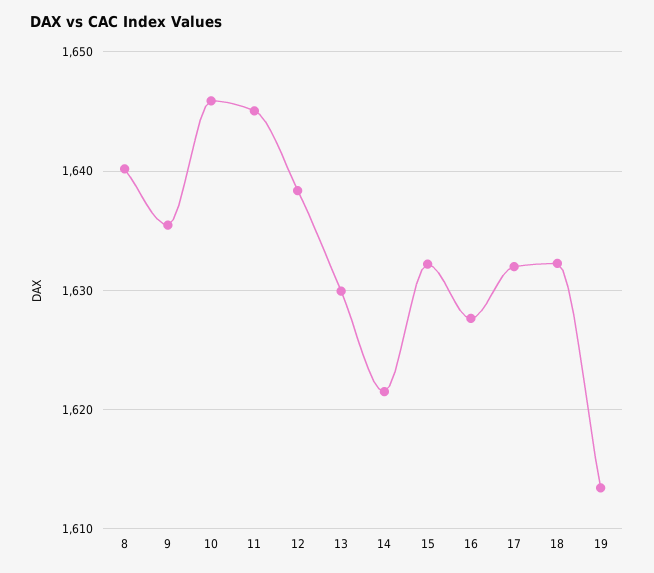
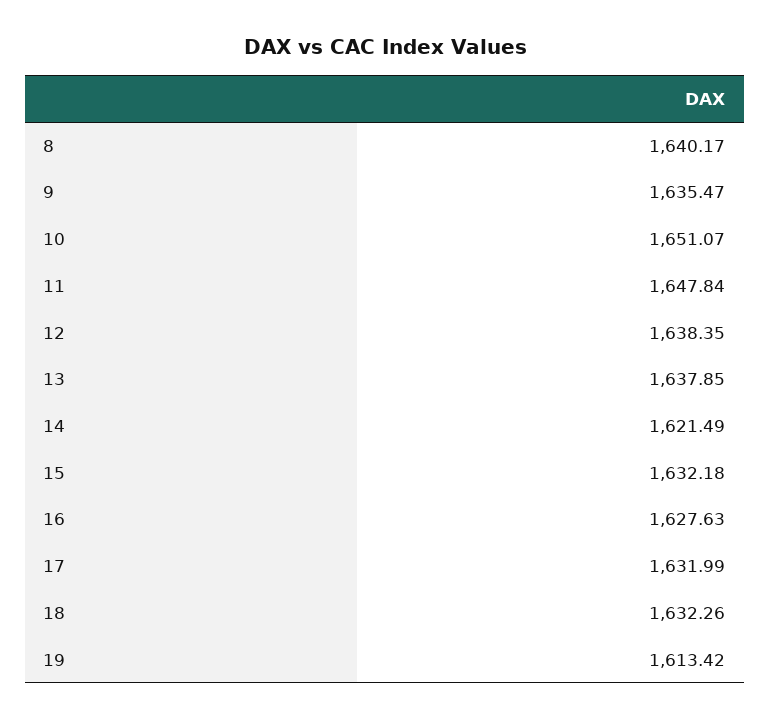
  {
    "8": 1640.17,
    "9": 1635.47,
-   "10": 1646,
+   "10": 1651.07,
-   "11": 1645,
+   "11": 1647.84,
    "12": 1638.35,
-   "13": 1630,
+   "13": 1637.85,
    "14": 1621.49,
    "15": 1632.18,
    "16": 1627.63,
    "17": 1631.99,
    "18": 1632.26,
    "19": 1613.42
  }

